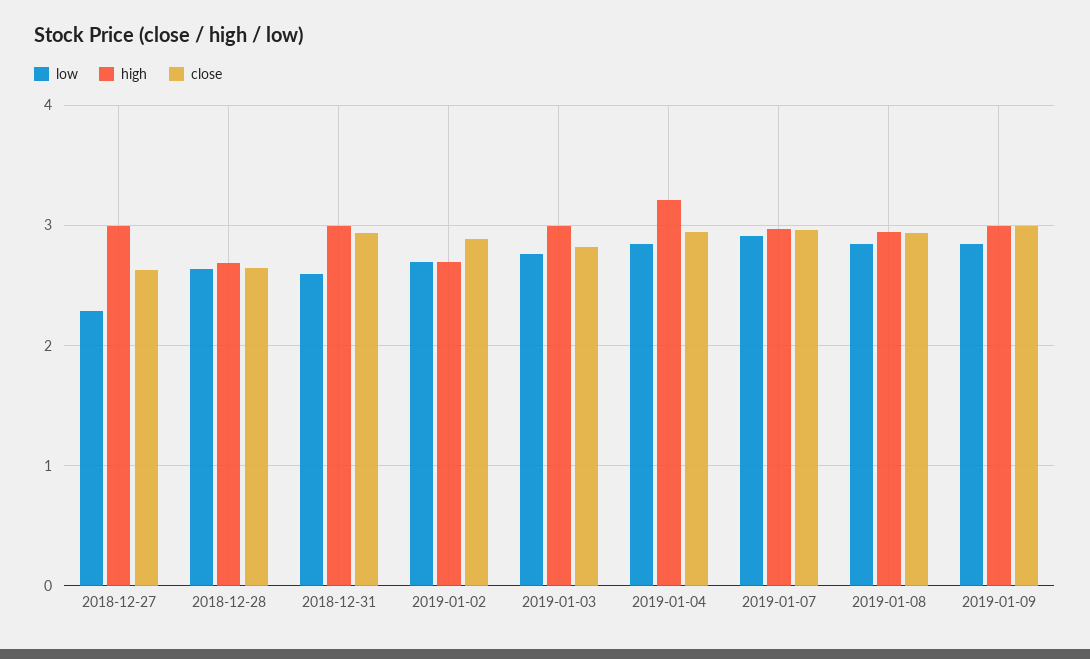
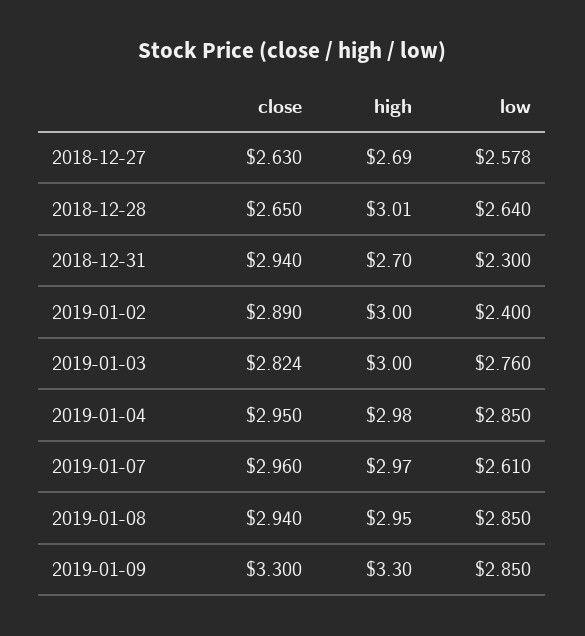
  {
    "low": {
-     "2018-12-27": 2.3,
+     "2018-12-27": 2.578,
      "2018-12-28": 2.64,
-     "2018-12-31": 2.6,
+     "2018-12-31": 2.3,
-     "2019-01-02": 2.7,
+     "2019-01-02": 2.4,
      "2019-01-03": 2.76,
      "2019-01-04": 2.85,
-     "2019-01-07": 2.9,
+     "2019-01-07": 2.61,
      "2019-01-08": 2.85,
      "2019-01-09": 2.85
    },
    "high": {
-     "2018-12-27": 3,
+     "2018-12-27": 2.69,
-     "2018-12-28": 2.7,
+     "2018-12-28": 3.01,
-     "2018-12-31": 3,
+     "2018-12-31": 2.7,
-     "2019-01-02": 2.7,
+     "2019-01-02": 3,
      "2019-01-03": 3,
-     "2019-01-04": 3.2,
+     "2019-01-04": 2.98,
      "2019-01-07": 2.97,
      "2019-01-08": 2.95,
-     "2019-01-09": 3
+     "2019-01-09": 3.3
    },
    "close": {
      "2018-12-27": 2.63,
      "2018-12-28": 2.65,
      "2018-12-31": 2.94,
      "2019-01-02": 2.89,
      "2019-01-03": 2.824,
      "2019-01-04": 2.95,
      "2019-01-07": 2.96,
      "2019-01-08": 2.94,
-     "2019-01-09": 3
+     "2019-01-09": 3.3
    }
  }

